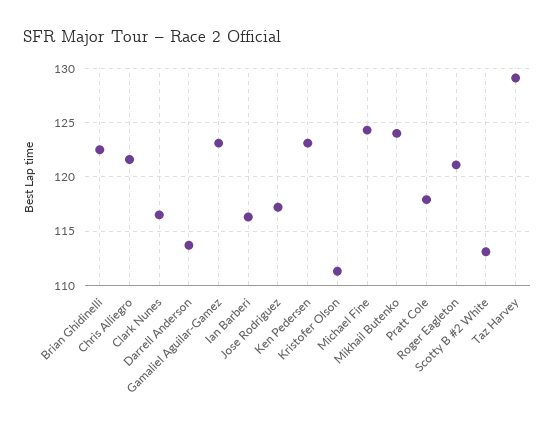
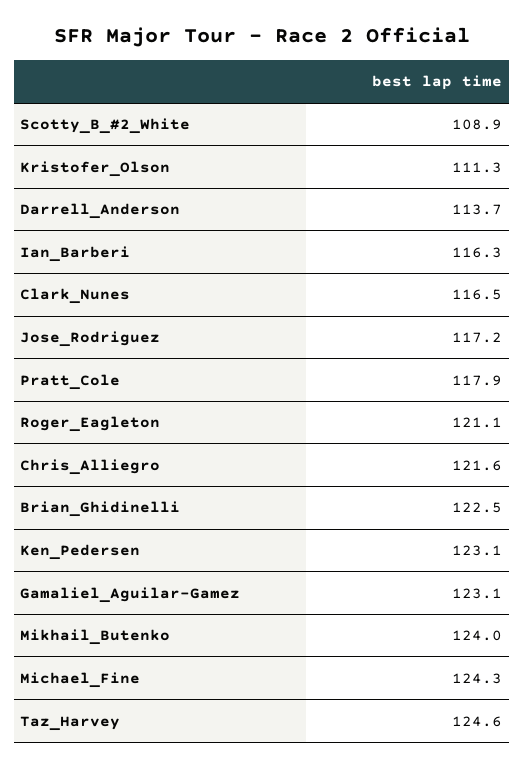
  {
    "Brian Ghidinelli": 122.5,
    "Chris Alliegro": 121.6,
    "Clark Nunes": 116.5,
    "Darrell Anderson": 113.7,
    "Gamaliel Aguilar-Gamez": 123.1,
    "Ian Barberi": 116.3,
    "Jose Rodriguez": 117.2,
    "Ken Pedersen": 123.1,
    "Kristofer Olson": 111.3,
    "Michael Fine": 124.3,
    "Mikhail Butenko": 124,
    "Pratt Cole": 117.9,
    "Roger Eagleton": 121.1,
-   "Scotty B #2 White": 113,
+   "Scotty B #2 White": 108.9,
-   "Taz Harvey": 129
+   "Taz Harvey": 124.6
  }

